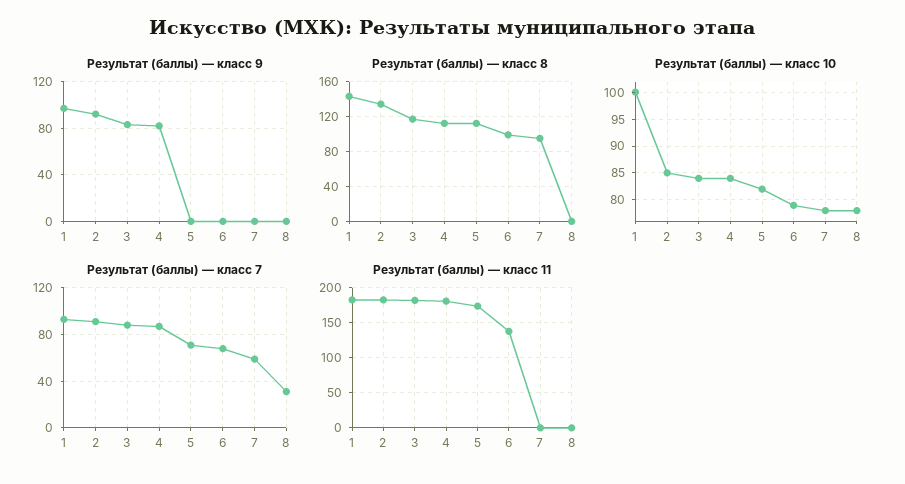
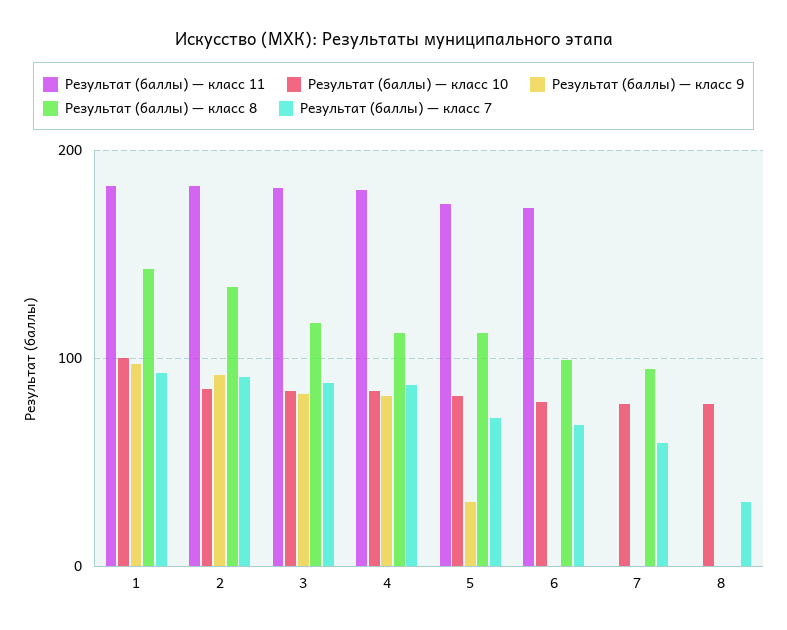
  {
    "Результат (баллы) — класс 9": {
      "1": 100,
      "2": 90,
      "3": 80,
      "4": 80,
-     "5": 0,
+     "5": 30,
      "6": 0,
      "7": 0,
      "8": 0
    },
    "Результат (баллы) — класс 8": {
      "1": 140,
      "2": 130,
      "3": 120,
      "4": 110,
      "5": 110,
      "6": 100,
      "7": 100,
      "8": 0
    },
    "Результат (баллы) — класс 10": {
      "1": 100,
      "2": 85,
      "3": 85,
      "4": 85,
      "5": 80,
      "6": 80,
      "7": 80,
      "8": 80
    },
    "Результат (баллы) — класс 7": {
      "1": 90,
      "2": 90,
      "3": 90,
      "4": 90,
      "5": 70,
      "6": 70,
      "7": 60,
      "8": 30
    },
    "Результат (баллы) — класс 11": {
      "1": 180,
      "2": 180,
      "3": 180,
      "4": 180,
      "5": 170,
-     "6": 140,
+     "6": 170,
      "7": 0,
      "8": 0
    }
  }

